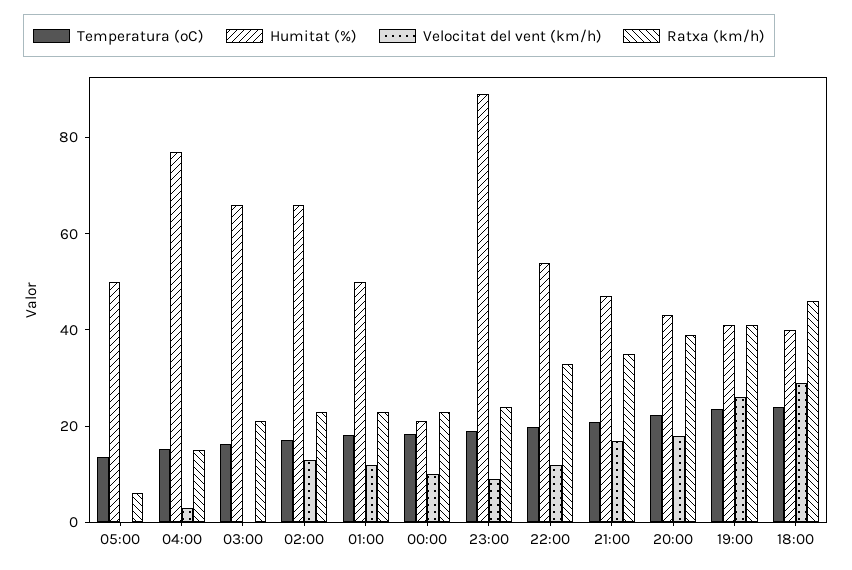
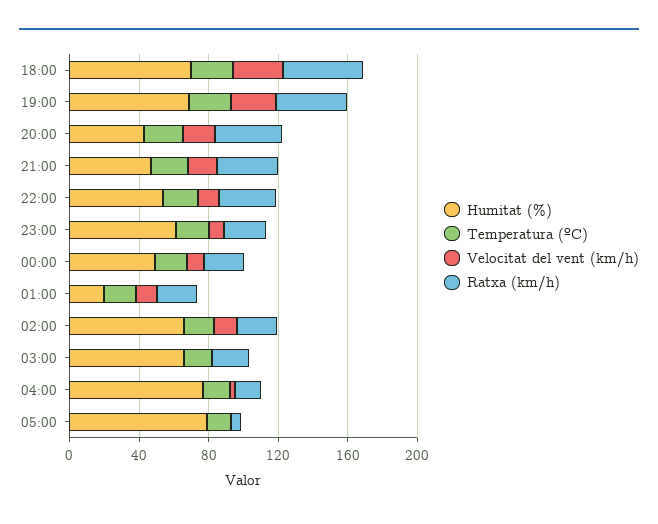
  {
    "Temperatura (ºC)": {
      "05:00": 15,
      "04:00": 15,
      "03:00": 15,
      "02:00": 15,
      "01:00": 20,
      "00:00": 20,
      "23:00": 20,
      "22:00": 20,
      "21:00": 20,
      "20:00": 20,
      "19:00": 25,
      "18:00": 25
    },
    "Humitat (%)": {
-     "05:00": 50,
+     "05:00": 80,
      "04:00": 75,
      "03:00": 65,
      "02:00": 65,
-     "01:00": 50,
+     "01:00": 20,
-     "00:00": 20,
+     "00:00": 50,
-     "23:00": 90,
+     "23:00": 60,
      "22:00": 55,
      "21:00": 45,
      "20:00": 45,
-     "19:00": 40,
+     "19:00": 70,
-     "18:00": 40
+     "18:00": 70
    },
    "Velocitat del vent (km/h)": {
      "05:00": 0,
      "04:00": 5,
      "03:00": 0,
      "02:00": 15,
      "01:00": 10,
      "00:00": 10,
      "23:00": 10,
      "22:00": 10,
      "21:00": 15,
      "20:00": 20,
      "19:00": 25,
      "18:00": 30
    },
    "Ratxa (km/h)": {
      "05:00": 5,
      "04:00": 15,
      "03:00": 20,
      "02:00": 25,
      "01:00": 25,
      "00:00": 25,
      "23:00": 25,
      "22:00": 35,
      "21:00": 35,
      "20:00": 40,
      "19:00": 40,
      "18:00": 45
    }
  }

